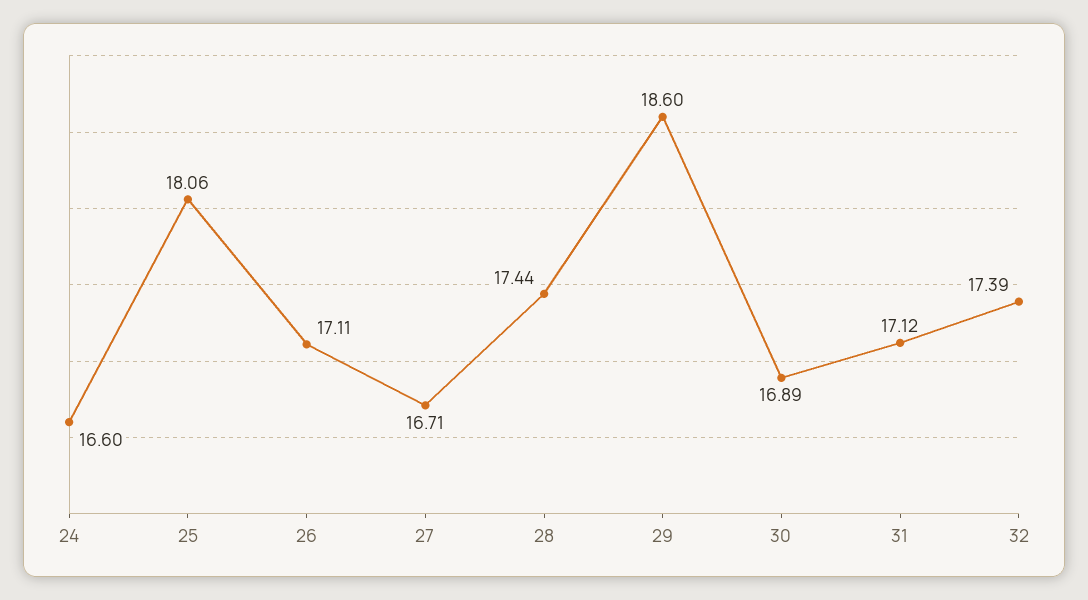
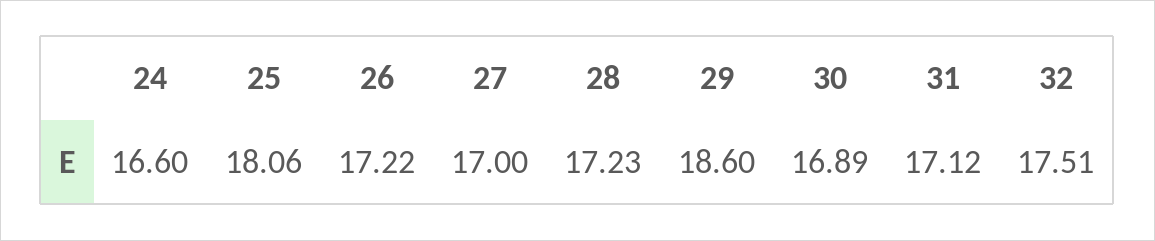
  {
    "24": 16.6,
    "25": 18.06,
-   "26": 17.11,
+   "26": 17.22,
-   "27": 16.71,
+   "27": 17,
-   "28": 17.44,
+   "28": 17.23,
    "29": 18.6,
    "30": 16.89,
    "31": 17.12,
-   "32": 17.39
+   "32": 17.51
  }

